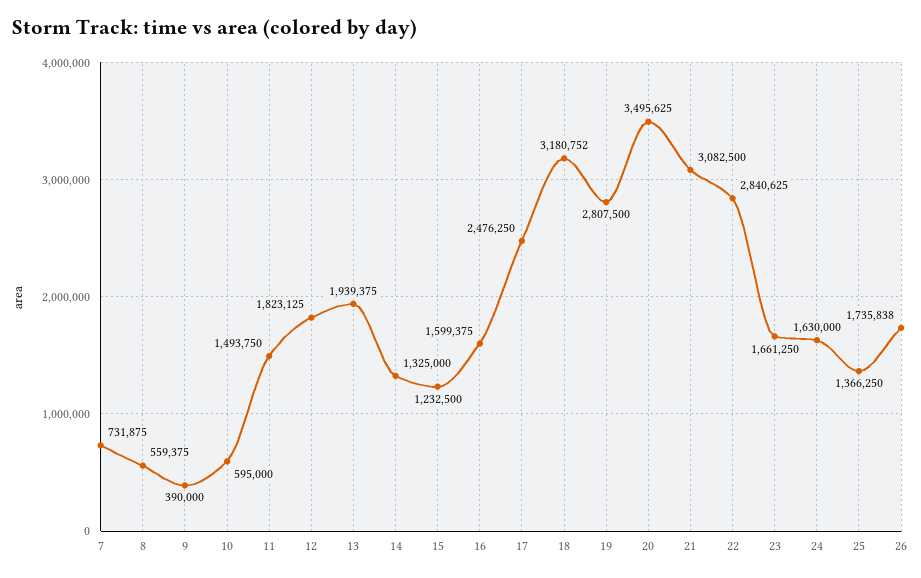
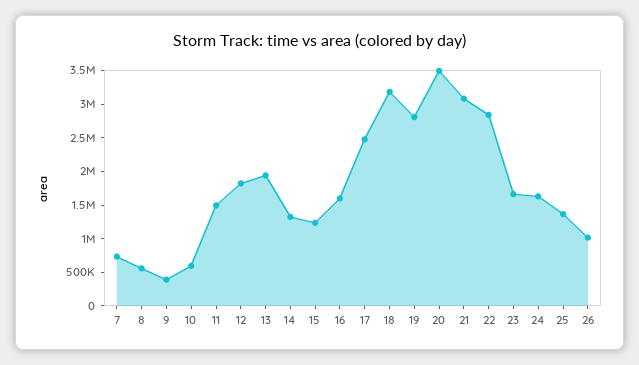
  {
    "7": 731875,
    "8": 559375,
    "9": 390000,
    "10": 595000,
    "11": 1493750,
    "12": 1823125,
    "13": 1939375,
    "14": 1325000,
    "15": 1232500,
    "16": 1599375,
    "17": 2476250,
    "18": 3180752,
    "19": 2807500,
    "20": 3495625,
    "21": 3082500,
    "22": 2840625,
    "23": 1661250,
    "24": 1630000,
    "25": 1366250,
-   "26": 1735838
+   "26": 1000000
  }

